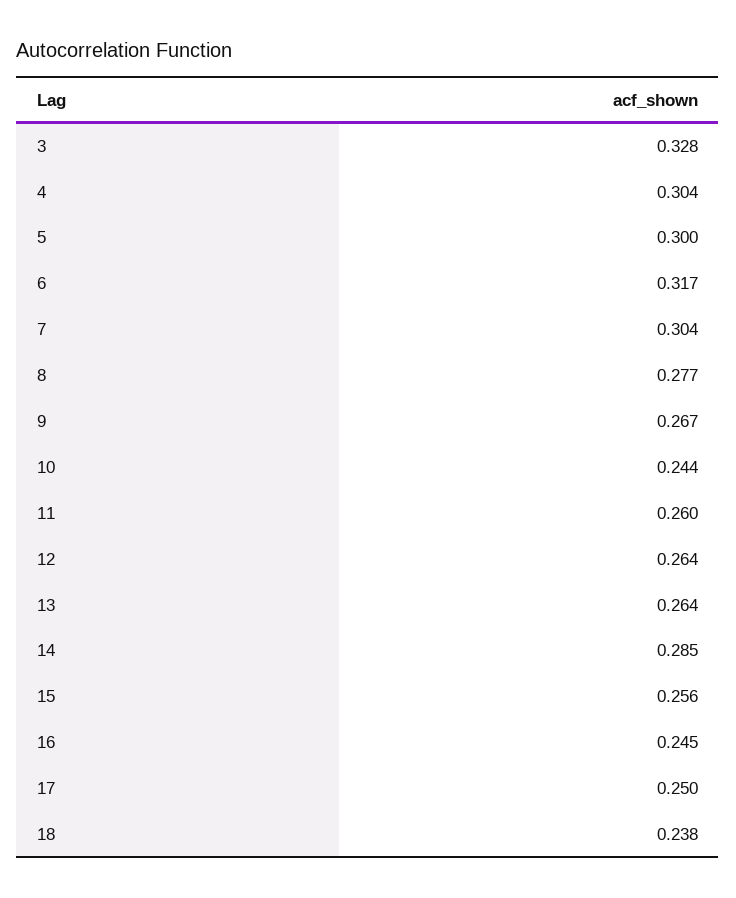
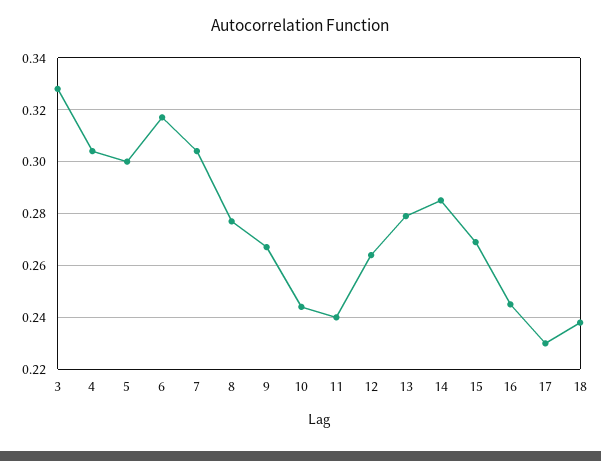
  {
    "3": 0.328,
    "4": 0.304,
    "5": 0.3,
    "6": 0.317,
    "7": 0.304,
    "8": 0.277,
    "9": 0.267,
    "10": 0.244,
-   "11": 0.26,
+   "11": 0.24,
    "12": 0.264,
-   "13": 0.264,
+   "13": 0.28,
    "14": 0.285,
-   "15": 0.256,
+   "15": 0.27,
    "16": 0.245,
-   "17": 0.25,
+   "17": 0.23,
    "18": 0.238
  }

